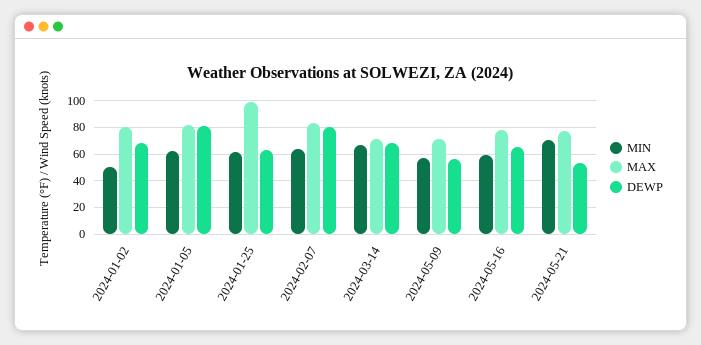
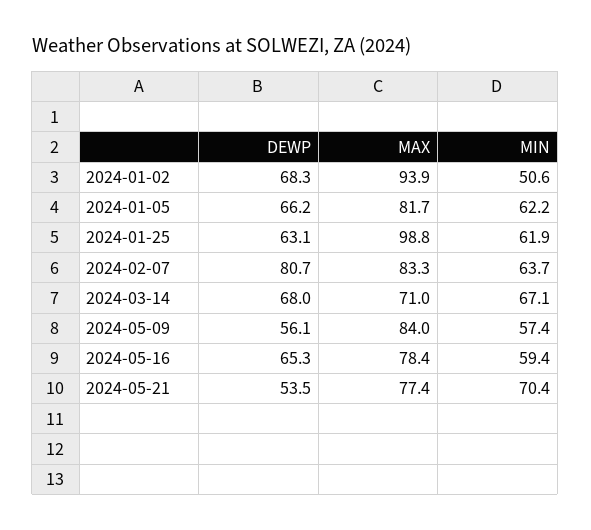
  {
    "MIN": {
      "2024-01-02": 50.6,
      "2024-01-05": 62.2,
      "2024-01-25": 61.9,
      "2024-02-07": 63.7,
      "2024-03-14": 67.1,
      "2024-05-09": 57.4,
      "2024-05-16": 59.4,
      "2024-05-21": 70.4
    },
    "MAX": {
-     "2024-01-02": 80,
+     "2024-01-02": 93.9,
      "2024-01-05": 81.7,
      "2024-01-25": 98.8,
      "2024-02-07": 83.3,
      "2024-03-14": 71,
-     "2024-05-09": 70,
+     "2024-05-09": 84,
      "2024-05-16": 78.4,
      "2024-05-21": 77.4
    },
    "DEWP": {
      "2024-01-02": 68.3,
-     "2024-01-05": 80,
+     "2024-01-05": 66.2,
      "2024-01-25": 63.1,
      "2024-02-07": 80.7,
      "2024-03-14": 68,
      "2024-05-09": 56.1,
      "2024-05-16": 65.3,
      "2024-05-21": 53.5
    }
  }

